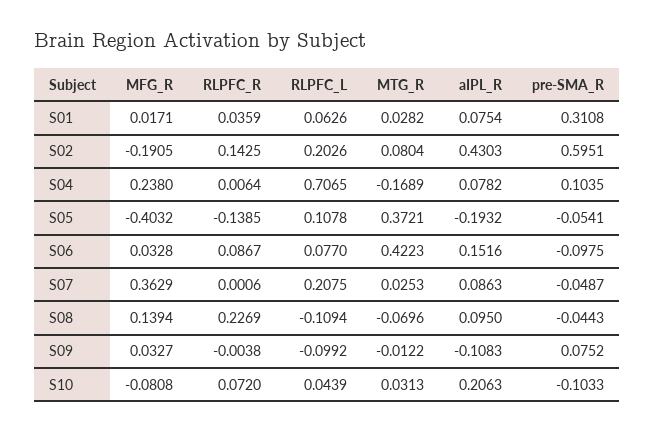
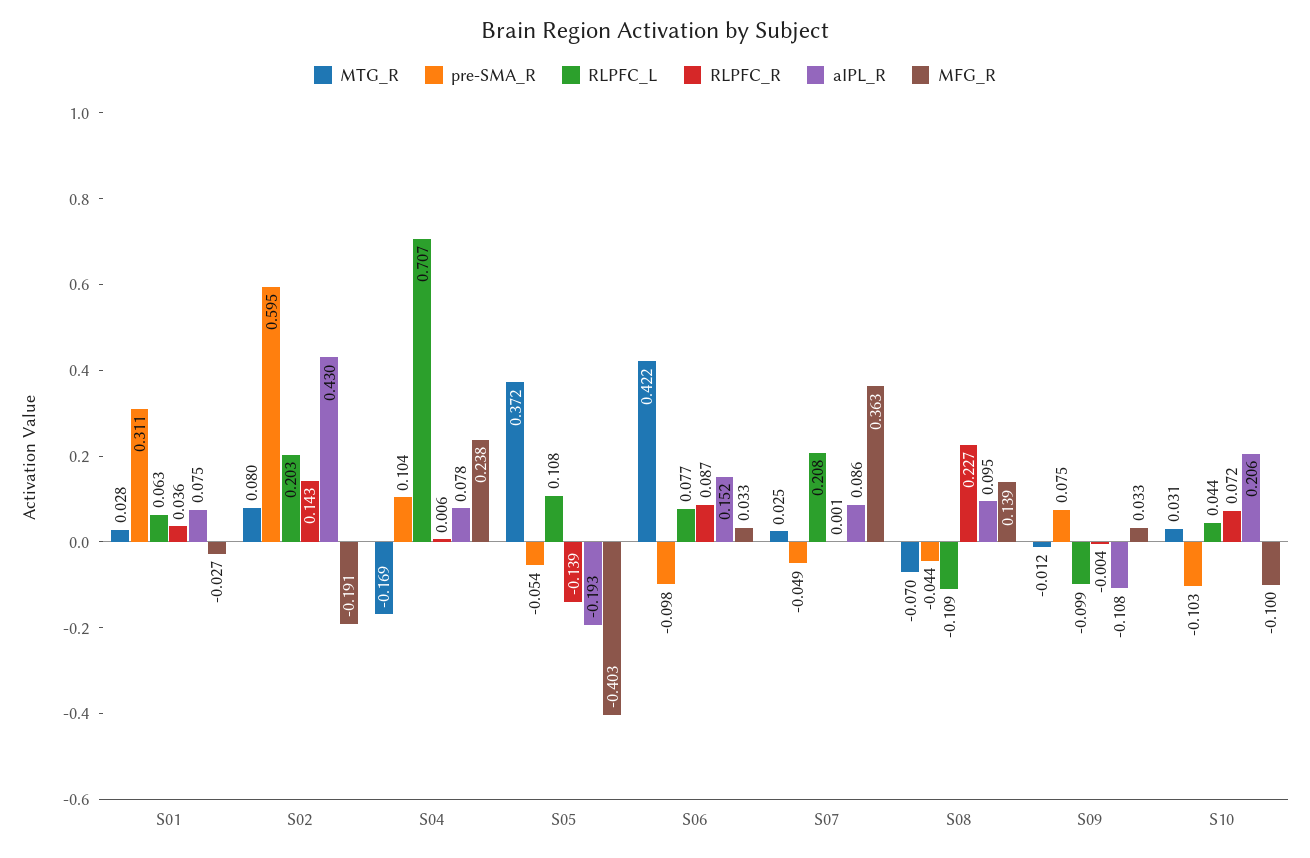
  {
    "MFG_R": {
-     "S01": 0.0171,
+     "S01": -0.027,
      "S02": -0.1905,
      "S04": 0.238,
      "S05": -0.4032,
      "S06": 0.0328,
      "S07": 0.3629,
      "S08": 0.1394,
      "S09": 0.0327,
-     "S10": -0.0808
+     "S10": -0.1
    },
    "RLPFC_R": {
      "S01": 0.0359,
      "S02": 0.1425,
      "S04": 0.0064,
      "S05": -0.1385,
      "S06": 0.0867,
      "S07": 0.0006,
      "S08": 0.2269,
      "S09": -0.0038,
      "S10": 0.072
    },
    "RLPFC_L": {
      "S01": 0.0626,
      "S02": 0.2026,
      "S04": 0.7065,
      "S05": 0.1078,
      "S06": 0.077,
      "S07": 0.2075,
      "S08": -0.1094,
      "S09": -0.0992,
      "S10": 0.0439
    },
    "MTG_R": {
      "S01": 0.0282,
      "S02": 0.0804,
      "S04": -0.1689,
      "S05": 0.3721,
      "S06": 0.4223,
      "S07": 0.0253,
      "S08": -0.0696,
      "S09": -0.0122,
      "S10": 0.0313
    },
    "aIPL_R": {
      "S01": 0.0754,
      "S02": 0.4303,
      "S04": 0.0782,
      "S05": -0.1932,
      "S06": 0.1516,
      "S07": 0.0863,
      "S08": 0.095,
      "S09": -0.1083,
      "S10": 0.2063
    },
    "pre-SMA_R": {
      "S01": 0.3108,
      "S02": 0.5951,
      "S04": 0.1035,
      "S05": -0.0541,
      "S06": -0.0975,
      "S07": -0.0487,
      "S08": -0.0443,
      "S09": 0.0752,
      "S10": -0.1033
    }
  }

